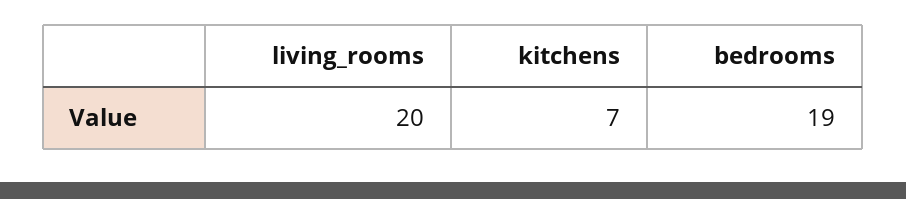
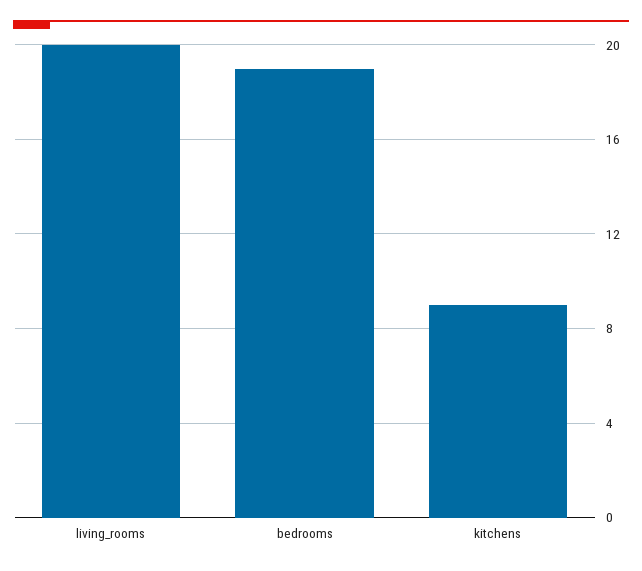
  {
    "living_rooms": 20,
-   "kitchens": 7,
+   "kitchens": 9,
    "bedrooms": 19
  }

